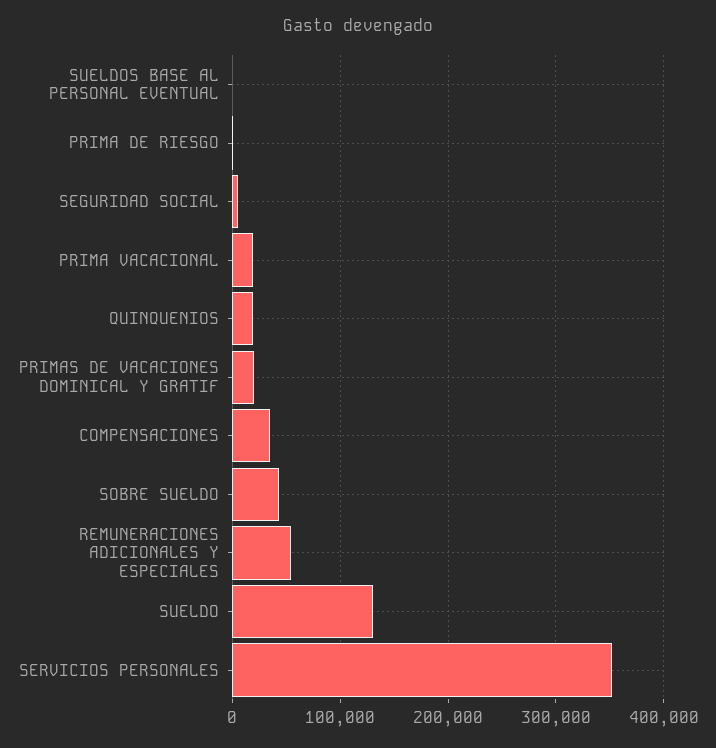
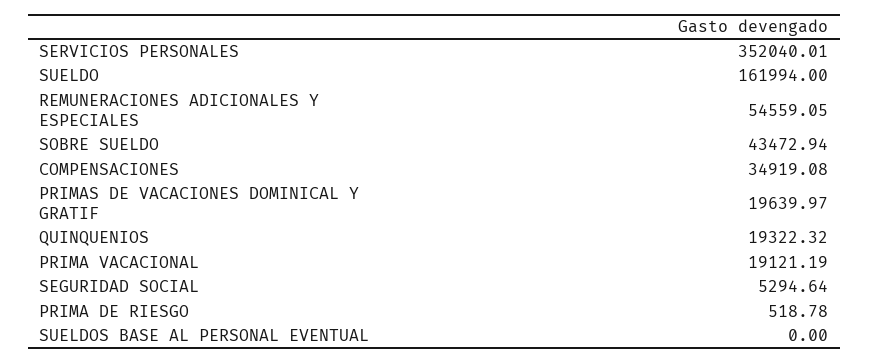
  {
    "SUELDOS BASE AL PERSONAL EVENTUAL": 0,
    "PRIMA DE RIESGO": 518.78,
    "SEGURIDAD SOCIAL": 5294.64,
    "PRIMA VACACIONAL": 19121.19,
    "QUINQUENIOS": 19322.32,
    "PRIMAS DE VACACIONES DOMINICAL Y GRATIF": 19639.97,
    "COMPENSACIONES": 34919.08,
    "SOBRE SUELDO": 43472.94,
    "REMUNERACIONES ADICIONALES Y ESPECIALES": 54559.05,
-   "SUELDO": 130000,
+   "SUELDO": 161994,
    "SERVICIOS PERSONALES": 352040.01
  }

